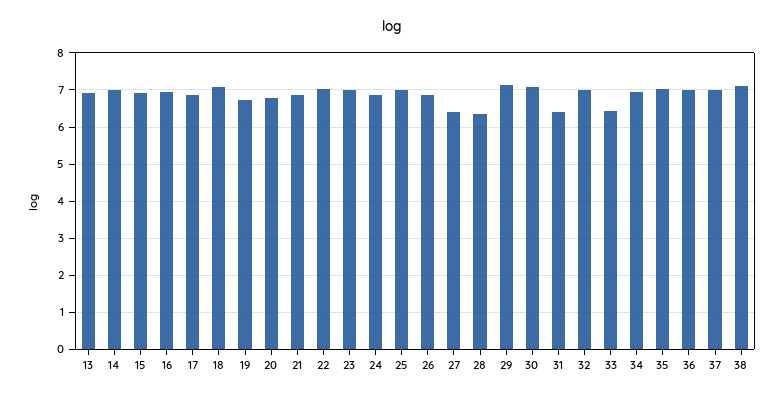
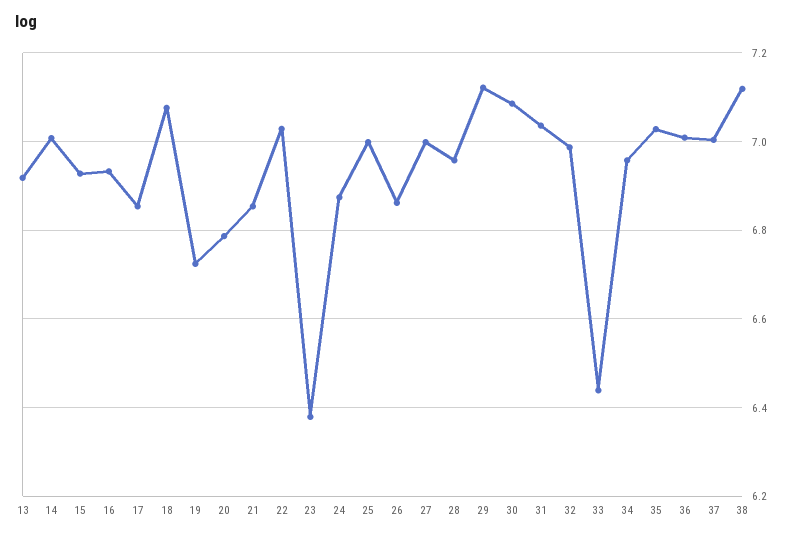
  {
    "13": 6.92,
    "14": 7,
    "15": 6.92,
    "16": 6.94,
    "17": 6.86,
    "18": 7.08,
    "19": 6.72,
    "20": 6.78,
    "21": 6.86,
    "22": 7.02,
-   "23": 7,
+   "23": 6.38,
    "24": 6.88,
    "25": 7,
    "26": 6.86,
-   "27": 6.4,
+   "27": 7,
-   "28": 6.4,
+   "28": 6.96,
    "29": 7.12,
    "30": 7.08,
-   "31": 6.4,
+   "31": 7.04,
    "32": 6.98,
    "33": 6.44,
    "34": 6.96,
    "35": 7.02,
    "36": 7,
    "37": 7,
    "38": 7.12
  }

